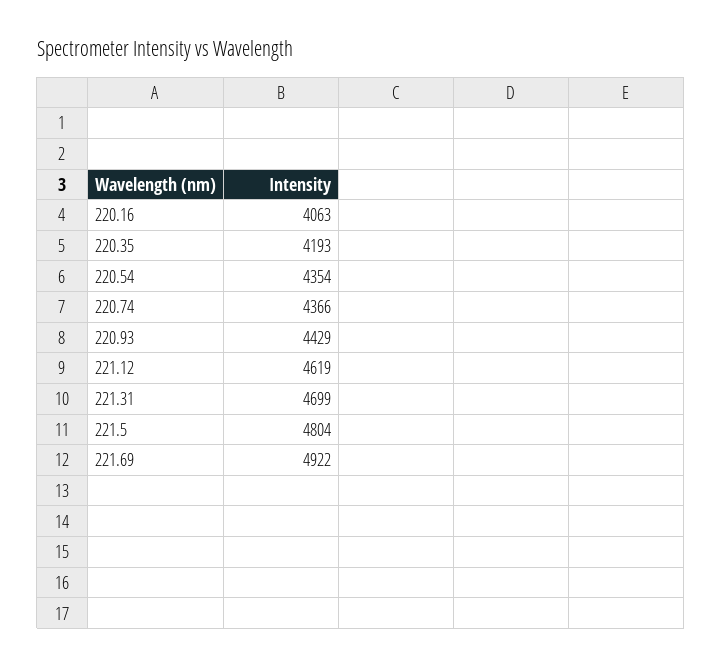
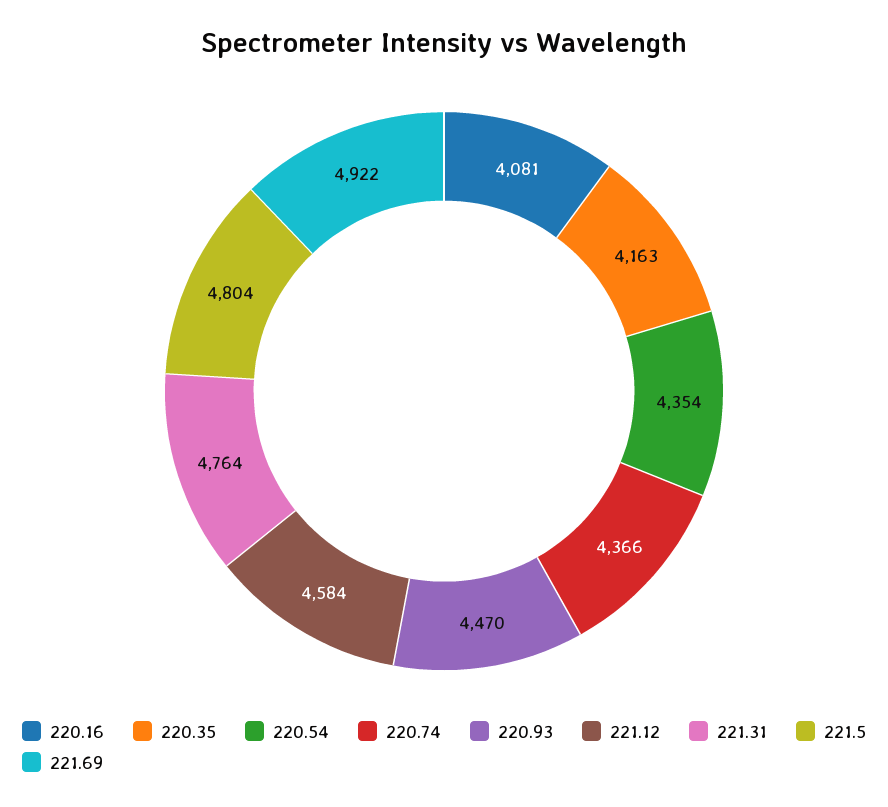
  {
-   "220.16": 4063,
+   "220.16": 4081,
-   "220.35": 4193,
+   "220.35": 4163,
    "220.54": 4354,
    "220.74": 4366,
-   "220.93": 4429,
+   "220.93": 4470,
-   "221.12": 4619,
+   "221.12": 4584,
-   "221.31": 4699,
+   "221.31": 4764,
    "221.5": 4804,
    "221.69": 4922
  }

